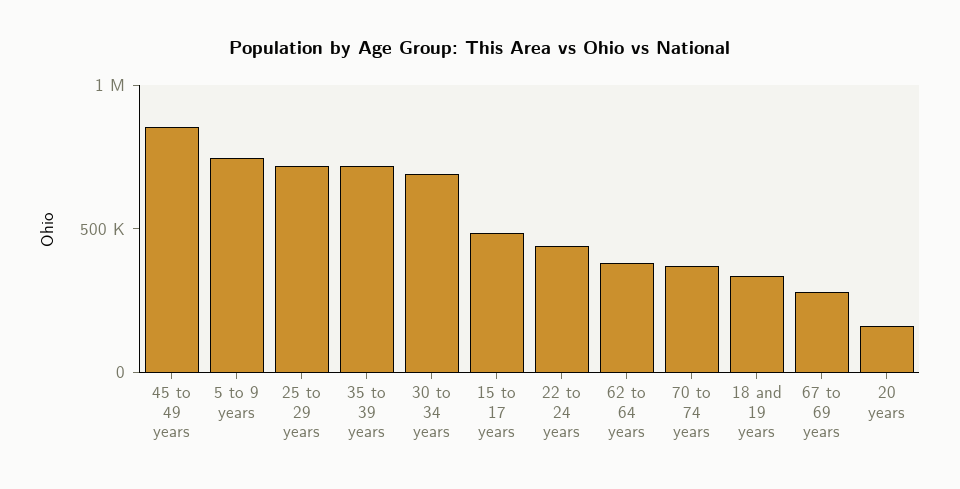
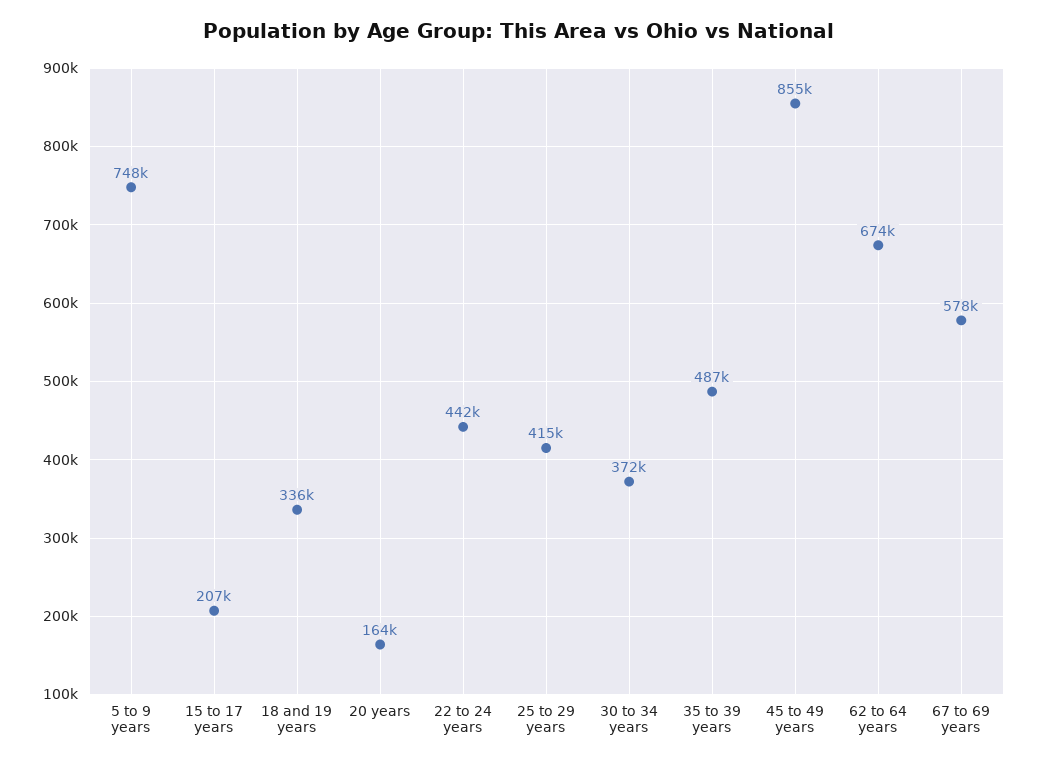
  {
    "45 to 49 years": 855000,
    "5 to 9 years": 748000,
-   "25 to 29 years": 700000,
+   "25 to 29 years": 415000,
-   "35 to 39 years": 700000,
+   "35 to 39 years": 487000,
-   "30 to 34 years": 700000,
+   "30 to 34 years": 372000,
-   "15 to 17 years": 500000,
+   "15 to 17 years": 207000,
    "22 to 24 years": 442000,
-   "62 to 64 years": 400000,
+   "62 to 64 years": 674000,
-   "70 to 74 years": 400000,
    "18 and 19 years": 336000,
-   "67 to 69 years": 300000,
+   "67 to 69 years": 578000,
    "20 years": 164000
  }

